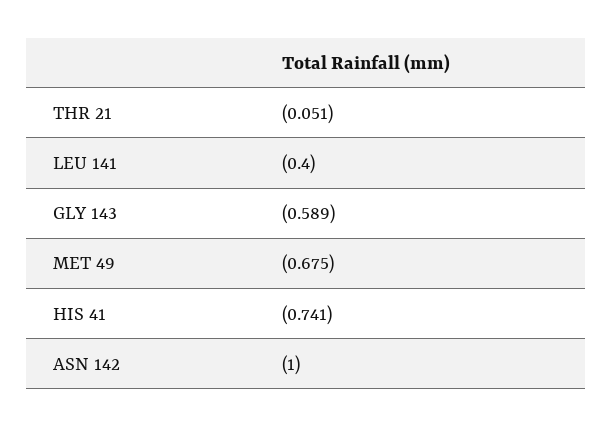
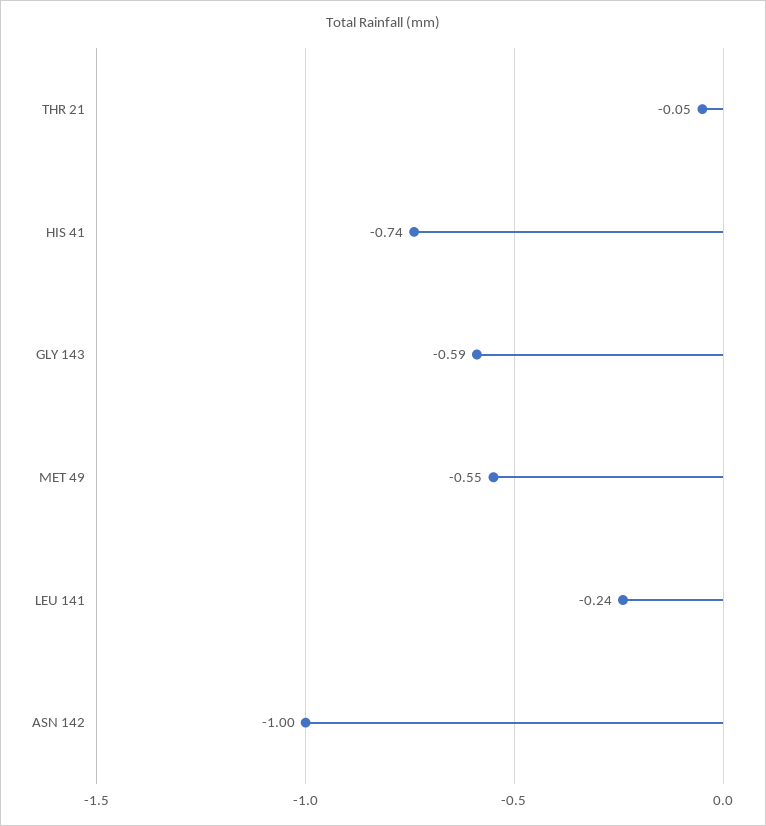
  {
    "THR 21": -0.051,
-   "LEU 141": -0.4,
+   "LEU 141": -0.24,
    "GLY 143": -0.589,
-   "MET 49": -0.675,
+   "MET 49": -0.55,
    "HIS 41": -0.741,
    "ASN 142": -1
  }

